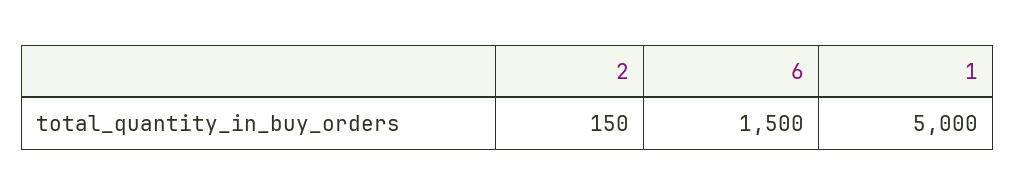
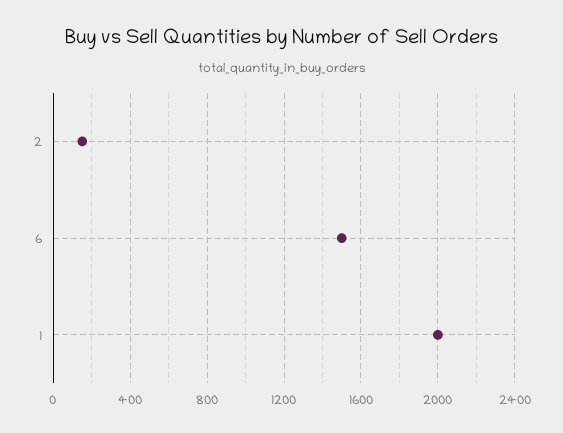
  {
    "2": 150,
    "6": 1500,
-   "1": 5000
+   "1": 2000
  }

